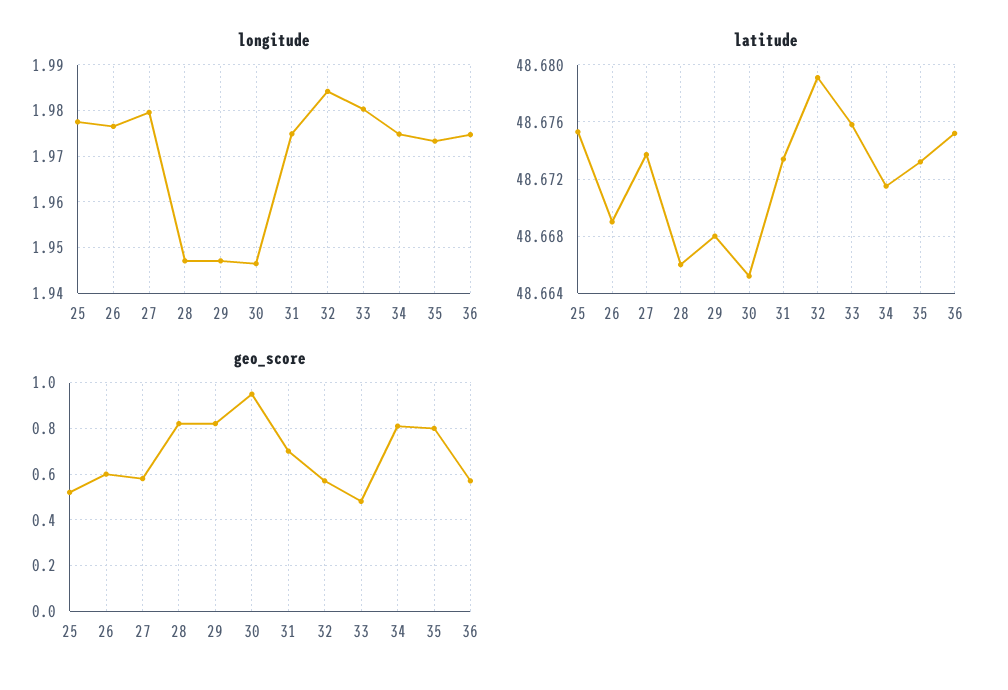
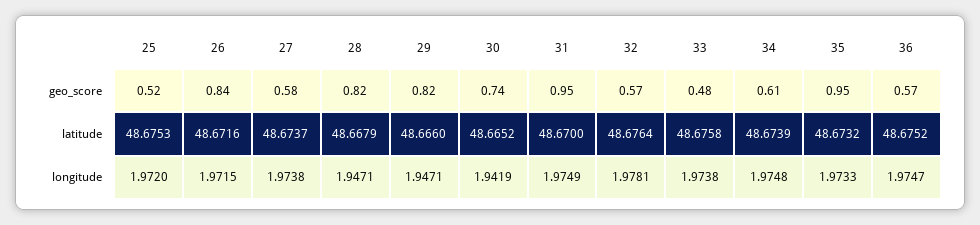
  {
    "longitude": {
-     "25": 1.978,
+     "25": 1.972,
-     "26": 1.976,
+     "26": 1.9715,
-     "27": 1.98,
+     "27": 1.9738,
      "28": 1.9471,
      "29": 1.9471,
-     "30": 1.946,
+     "30": 1.9419,
      "31": 1.9749,
-     "32": 1.984,
+     "32": 1.9781,
-     "33": 1.98,
+     "33": 1.9738,
      "34": 1.9748,
      "35": 1.9733,
      "36": 1.9747
    },
    "latitude": {
      "25": 48.6753,
-     "26": 48.669,
+     "26": 48.6716,
      "27": 48.6737,
-     "28": 48.666,
+     "28": 48.6679,
-     "29": 48.668,
+     "29": 48.666,
      "30": 48.6652,
-     "31": 48.6735,
+     "31": 48.67,
-     "32": 48.679,
+     "32": 48.6764,
      "33": 48.6758,
-     "34": 48.6715,
+     "34": 48.6739,
      "35": 48.6732,
      "36": 48.6752
    },
    "geo_score": {
      "25": 0.52,
-     "26": 0.6,
+     "26": 0.84,
      "27": 0.58,
      "28": 0.82,
      "29": 0.82,
-     "30": 0.95,
+     "30": 0.74,
-     "31": 0.7,
+     "31": 0.95,
      "32": 0.57,
      "33": 0.48,
-     "34": 0.8,
+     "34": 0.61,
-     "35": 0.8,
+     "35": 0.95,
      "36": 0.57
    }
  }

